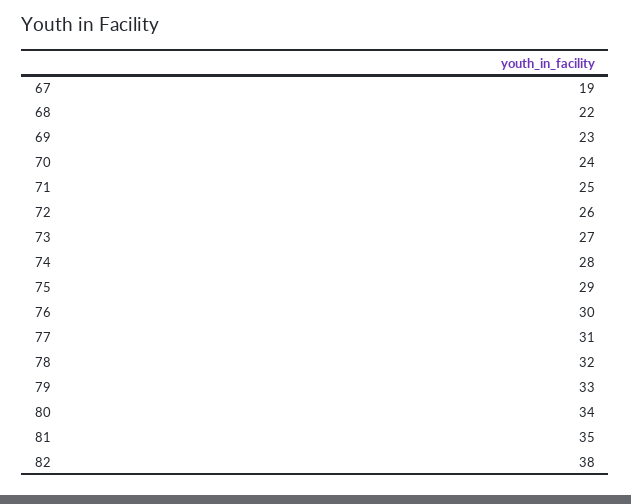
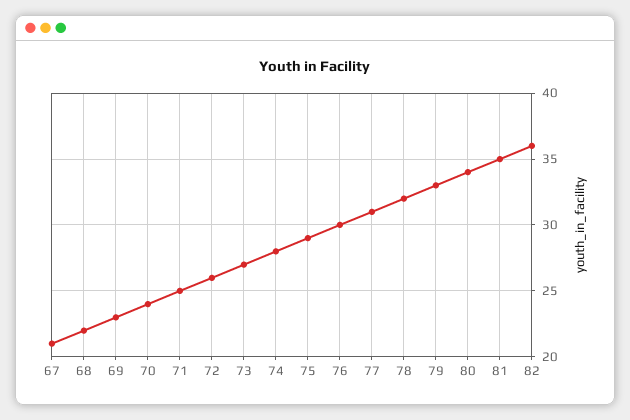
  {
-   "67": 19,
+   "67": 21,
    "68": 22,
    "69": 23,
    "70": 24,
    "71": 25,
    "72": 26,
    "73": 27,
    "74": 28,
    "75": 29,
    "76": 30,
    "77": 31,
    "78": 32,
    "79": 33,
    "80": 34,
    "81": 35,
-   "82": 38
+   "82": 36
  }

